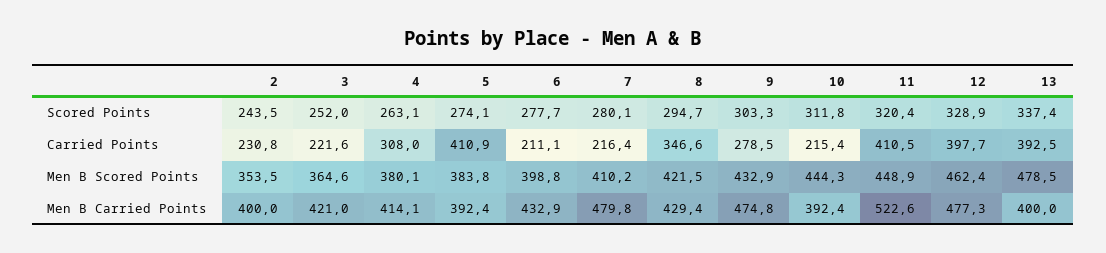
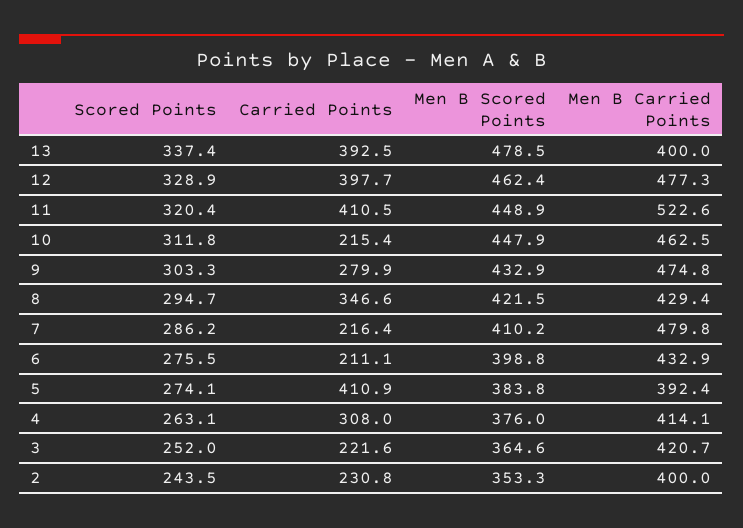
  {
    "2": {
      "Scored Points": 243.5,
      "Carried Points": 230.8,
-     "Men B Scored Points": 353.5,
+     "Men B Scored Points": 353.3,
      "Men B Carried Points": 400
    },
    "3": {
      "Scored Points": 252,
      "Carried Points": 221.6,
      "Men B Scored Points": 364.6,
-     "Men B Carried Points": 421
+     "Men B Carried Points": 420.7
    },
    "4": {
      "Scored Points": 263.1,
      "Carried Points": 308,
-     "Men B Scored Points": 380.1,
+     "Men B Scored Points": 376,
      "Men B Carried Points": 414.1
    },
    "5": {
      "Scored Points": 274.1,
      "Carried Points": 410.9,
      "Men B Scored Points": 383.8,
      "Men B Carried Points": 392.4
    },
    "6": {
-     "Scored Points": 277.7,
+     "Scored Points": 275.5,
      "Carried Points": 211.1,
      "Men B Scored Points": 398.8,
      "Men B Carried Points": 432.9
    },
    "7": {
-     "Scored Points": 280.1,
+     "Scored Points": 286.2,
      "Carried Points": 216.4,
      "Men B Scored Points": 410.2,
      "Men B Carried Points": 479.8
    },
    "8": {
      "Scored Points": 294.7,
      "Carried Points": 346.6,
      "Men B Scored Points": 421.5,
      "Men B Carried Points": 429.4
    },
    "9": {
      "Scored Points": 303.3,
-     "Carried Points": 278.5,
+     "Carried Points": 279.9,
      "Men B Scored Points": 432.9,
      "Men B Carried Points": 474.8
    },
    "10": {
      "Scored Points": 311.8,
      "Carried Points": 215.4,
-     "Men B Scored Points": 444.3,
+     "Men B Scored Points": 447.9,
-     "Men B Carried Points": 392.4
+     "Men B Carried Points": 462.5
    },
    "11": {
      "Scored Points": 320.4,
      "Carried Points": 410.5,
      "Men B Scored Points": 448.9,
      "Men B Carried Points": 522.6
    },
    "12": {
      "Scored Points": 328.9,
      "Carried Points": 397.7,
      "Men B Scored Points": 462.4,
      "Men B Carried Points": 477.3
    },
    "13": {
      "Scored Points": 337.4,
      "Carried Points": 392.5,
      "Men B Scored Points": 478.5,
      "Men B Carried Points": 400
    }
  }

